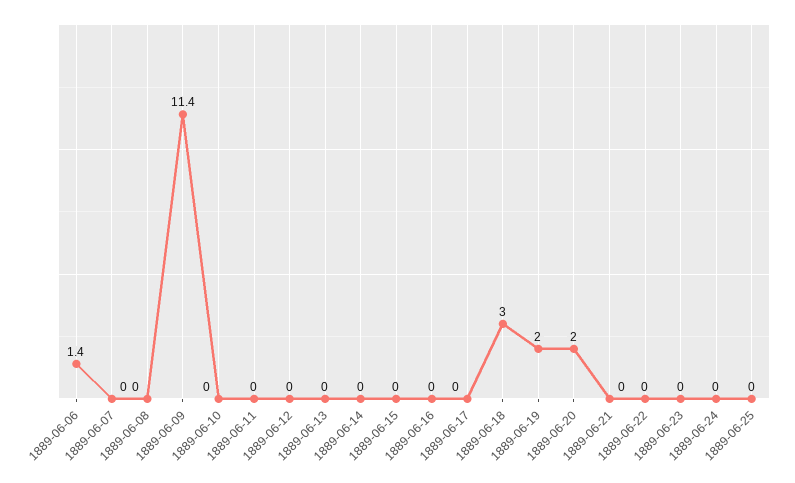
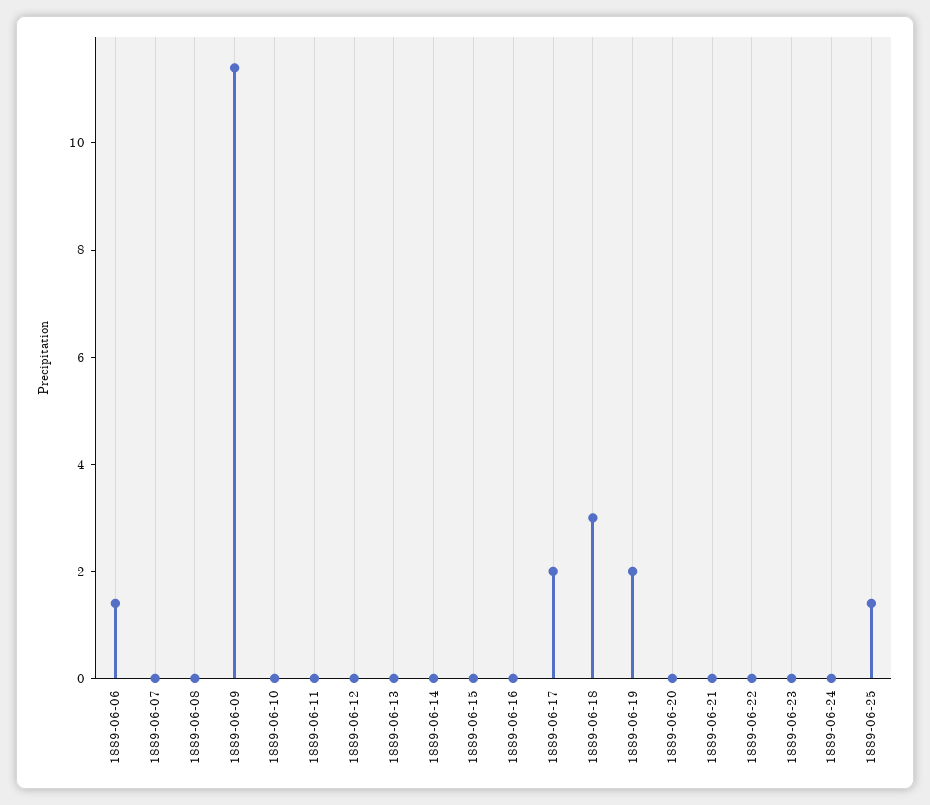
  {
    "1889-06-06": 1.4,
    "1889-06-07": 0,
    "1889-06-08": 0,
    "1889-06-09": 11.4,
    "1889-06-10": 0,
    "1889-06-11": 0,
    "1889-06-12": 0,
    "1889-06-13": 0,
    "1889-06-14": 0,
    "1889-06-15": 0,
    "1889-06-16": 0,
-   "1889-06-17": 0,
+   "1889-06-17": 2,
    "1889-06-18": 3,
    "1889-06-19": 2,
-   "1889-06-20": 2,
+   "1889-06-20": 0,
    "1889-06-21": 0,
    "1889-06-22": 0,
    "1889-06-23": 0,
    "1889-06-24": 0,
-   "1889-06-25": 0
+   "1889-06-25": 1.5
  }

